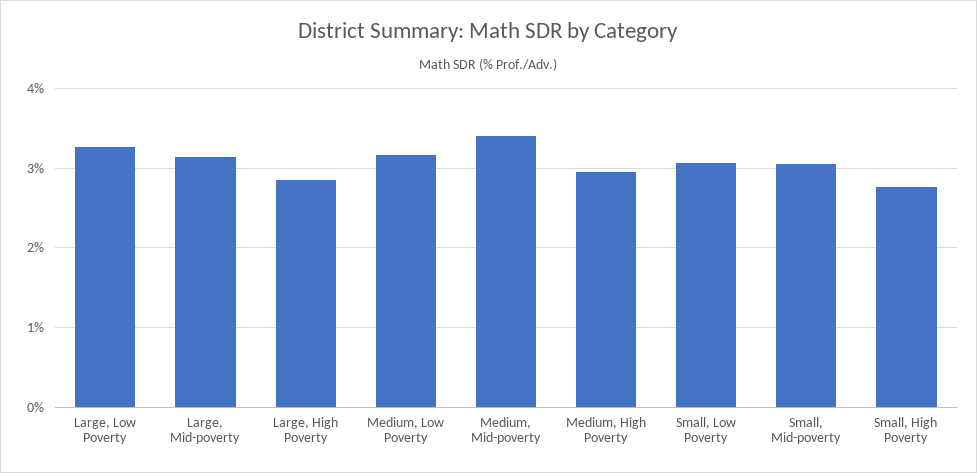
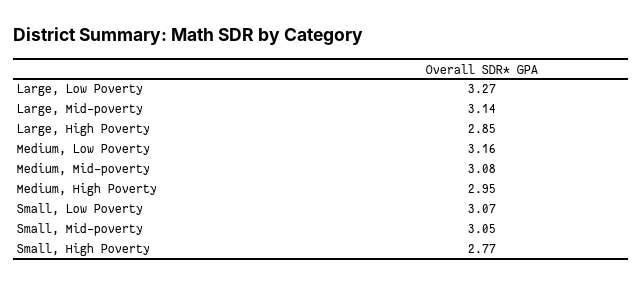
  {
    "Large, Low Poverty": 3.27,
    "Large, Mid-poverty": 3.14,
    "Large, High Poverty": 2.85,
    "Medium, Low Poverty": 3.16,
-   "Medium, Mid-poverty": 3.4,
+   "Medium, Mid-poverty": 3.08,
    "Medium, High Poverty": 2.95,
    "Small, Low Poverty": 3.07,
    "Small, Mid-poverty": 3.05,
    "Small, High Poverty": 2.77
  }

